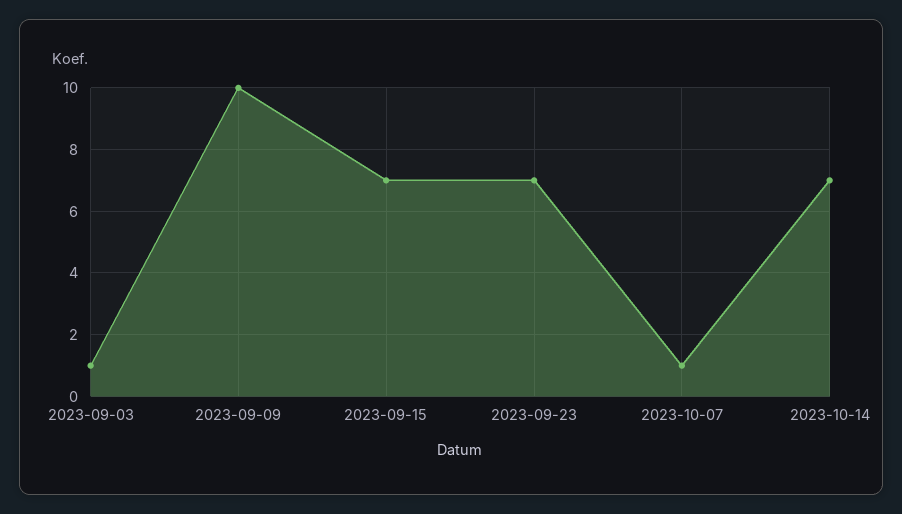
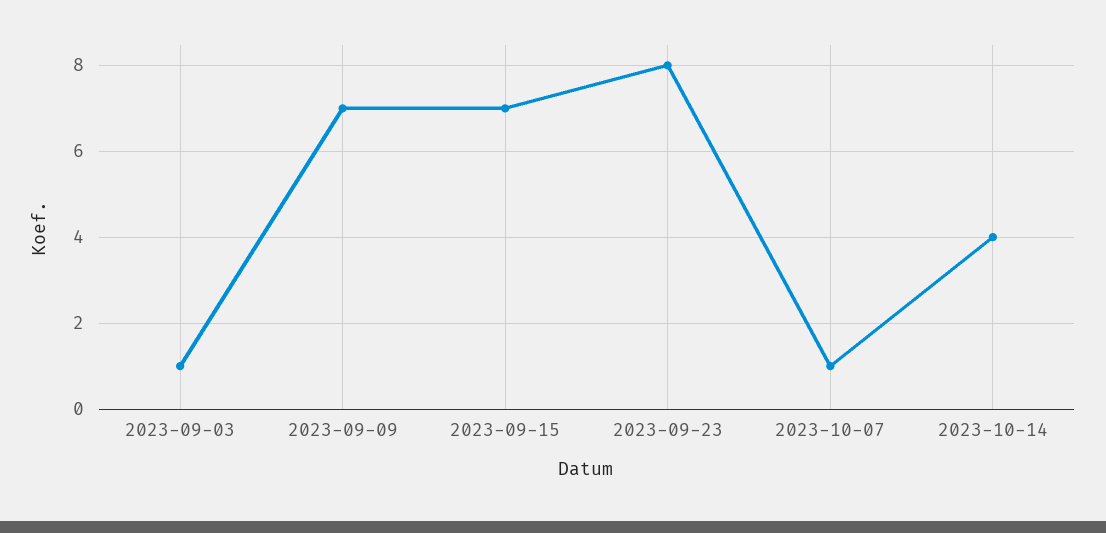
  {
    "2023-09-03": 1,
-   "2023-09-09": 10,
+   "2023-09-09": 7,
    "2023-09-15": 7,
-   "2023-09-23": 7,
+   "2023-09-23": 8,
    "2023-10-07": 1,
-   "2023-10-14": 7
+   "2023-10-14": 4
  }

